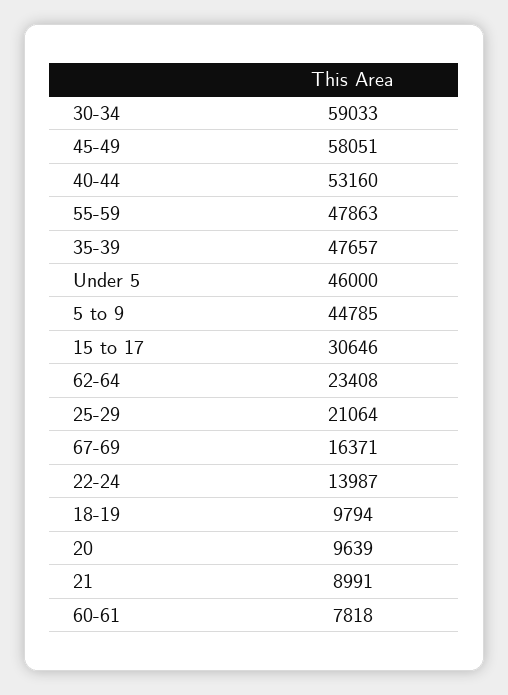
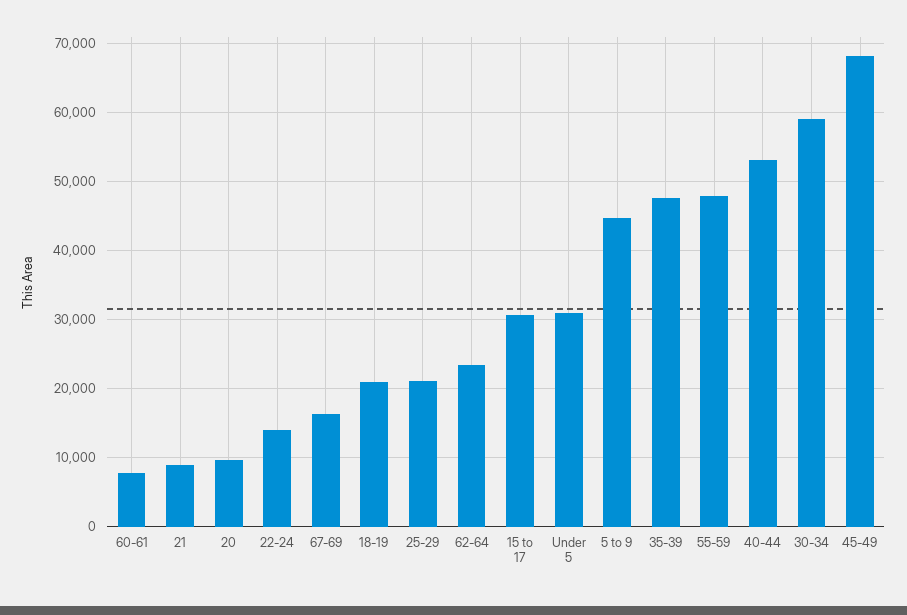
  {
    "30-34": 59033,
-   "45-49": 58051,
+   "45-49": 68000,
    "40-44": 53160,
    "55-59": 47863,
    "35-39": 47657,
-   "Under 5": 46000,
+   "Under 5": 31000,
    "5 to 9": 44785,
    "15 to 17": 30646,
    "62-64": 23408,
    "25-29": 21064,
    "67-69": 16371,
    "22-24": 13987,
-   "18-19": 9794,
+   "18-19": 21000,
    "20": 9639,
    "21": 8991,
    "60-61": 7818
  }

